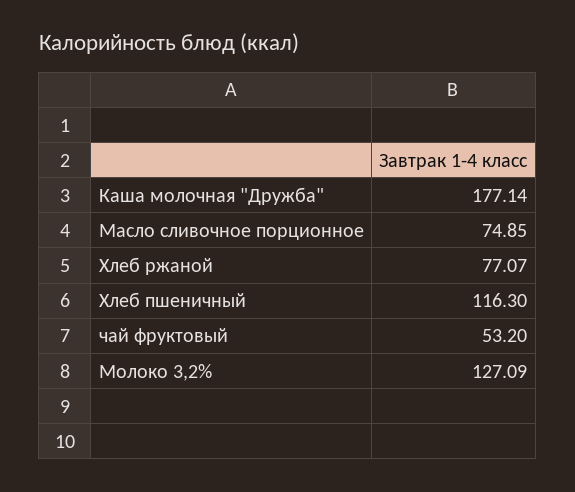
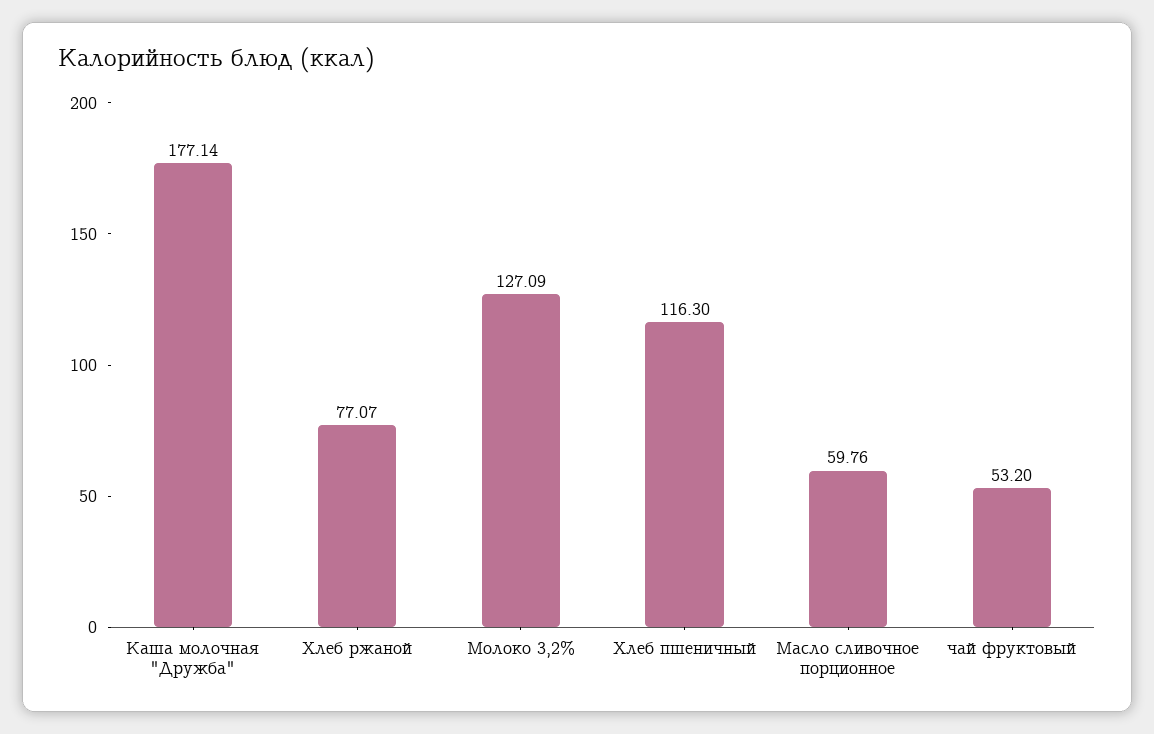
  {
    "Каша молочная \"Дружба\"": 177.14,
-   "Масло сливочное порционное": 74.85,
+   "Масло сливочное порционное": 59.76,
    "Хлеб ржаной": 77.07,
    "Хлеб пшеничный": 116.3,
    "чай фруктовый": 53.2,
    "Молоко 3,2%": 127.09
  }

